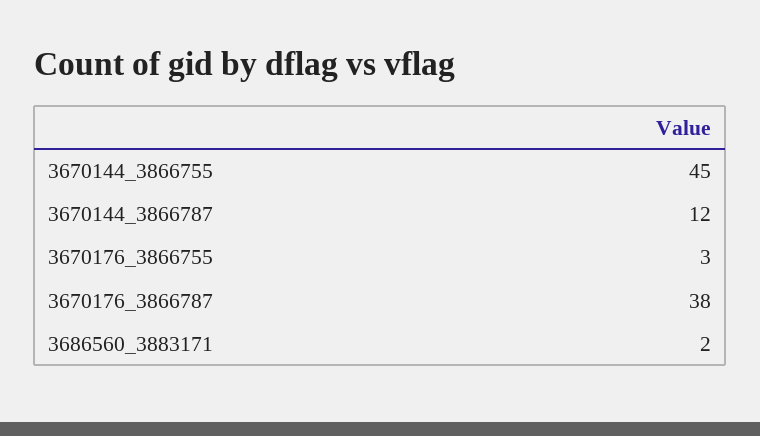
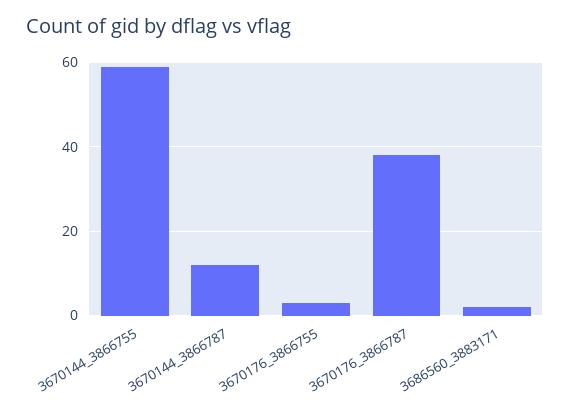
  {
-   "3670144_3866755": 45,
+   "3670144_3866755": 60,
    "3670144_3866787": 12,
    "3670176_3866755": 3,
    "3670176_3866787": 38,
    "3686560_3883171": 2
  }

